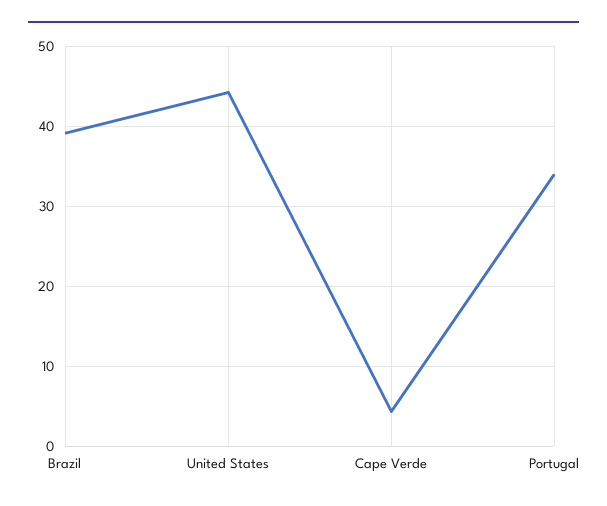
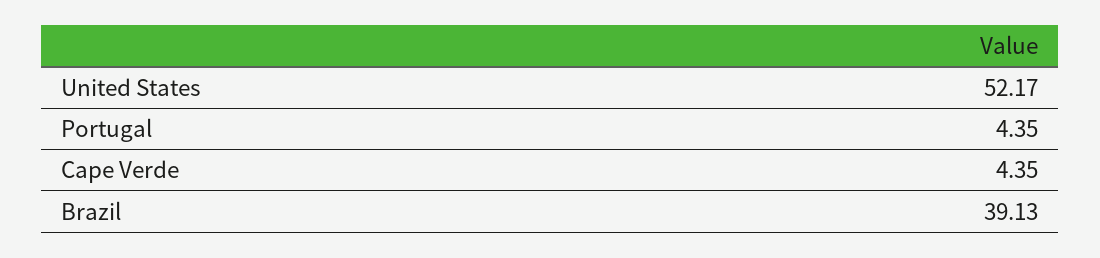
  {
    "Brazil": 39.13,
-   "United States": 44,
+   "United States": 52.17,
    "Cape Verde": 4.35,
-   "Portugal": 34
+   "Portugal": 4.35
  }

